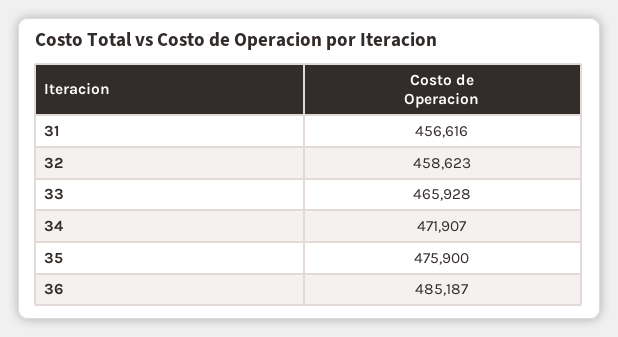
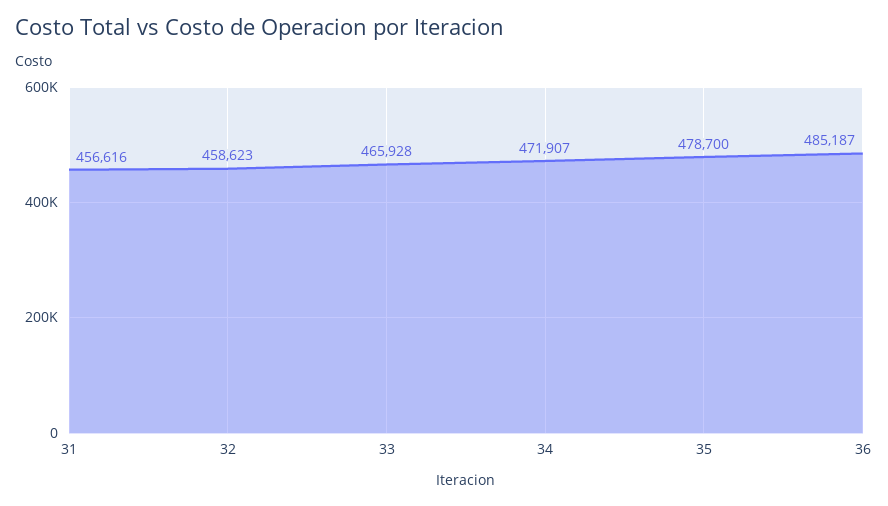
  {
    "31": 456616,
    "32": 458623,
    "33": 465928,
    "34": 471907,
-   "35": 475900,
+   "35": 478700,
    "36": 485187
  }

